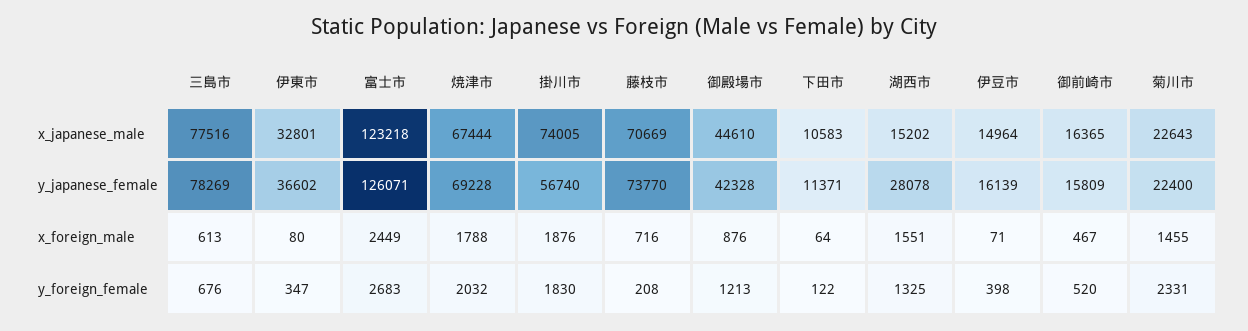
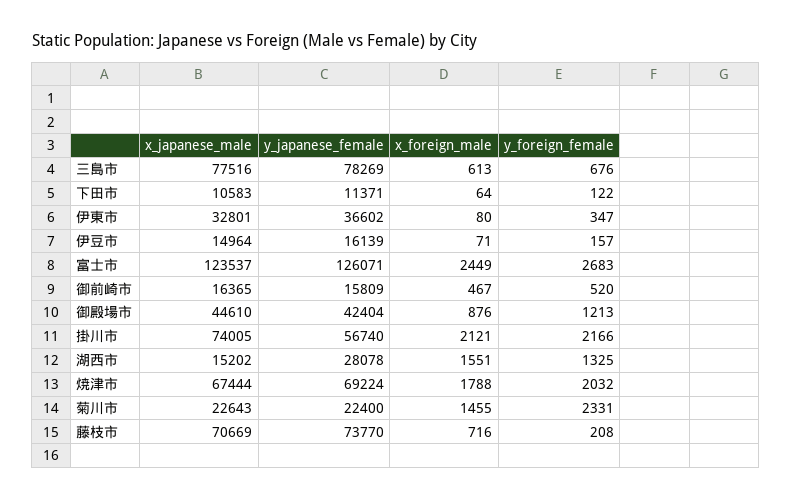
  {
    "三島市": {
      "x_japanese_male": 77516,
      "y_japanese_female": 78269,
      "x_foreign_male": 613,
      "y_foreign_female": 676
    },
    "伊東市": {
      "x_japanese_male": 32801,
      "y_japanese_female": 36602,
      "x_foreign_male": 80,
      "y_foreign_female": 347
    },
    "富士市": {
-     "x_japanese_male": 123218,
+     "x_japanese_male": 123537,
      "y_japanese_female": 126071,
      "x_foreign_male": 2449,
      "y_foreign_female": 2683
    },
    "焼津市": {
      "x_japanese_male": 67444,
-     "y_japanese_female": 69228,
+     "y_japanese_female": 69224,
      "x_foreign_male": 1788,
      "y_foreign_female": 2032
    },
    "掛川市": {
      "x_japanese_male": 74005,
      "y_japanese_female": 56740,
-     "x_foreign_male": 1876,
+     "x_foreign_male": 2121,
-     "y_foreign_female": 1830
+     "y_foreign_female": 2166
    },
    "藤枝市": {
      "x_japanese_male": 70669,
      "y_japanese_female": 73770,
      "x_foreign_male": 716,
      "y_foreign_female": 208
    },
    "御殿場市": {
      "x_japanese_male": 44610,
-     "y_japanese_female": 42328,
+     "y_japanese_female": 42404,
      "x_foreign_male": 876,
      "y_foreign_female": 1213
    },
    "下田市": {
      "x_japanese_male": 10583,
      "y_japanese_female": 11371,
      "x_foreign_male": 64,
      "y_foreign_female": 122
    },
    "湖西市": {
      "x_japanese_male": 15202,
      "y_japanese_female": 28078,
      "x_foreign_male": 1551,
      "y_foreign_female": 1325
    },
    "伊豆市": {
      "x_japanese_male": 14964,
      "y_japanese_female": 16139,
      "x_foreign_male": 71,
-     "y_foreign_female": 398
+     "y_foreign_female": 157
    },
    "御前崎市": {
      "x_japanese_male": 16365,
      "y_japanese_female": 15809,
      "x_foreign_male": 467,
      "y_foreign_female": 520
    },
    "菊川市": {
      "x_japanese_male": 22643,
      "y_japanese_female": 22400,
      "x_foreign_male": 1455,
      "y_foreign_female": 2331
    }
  }

